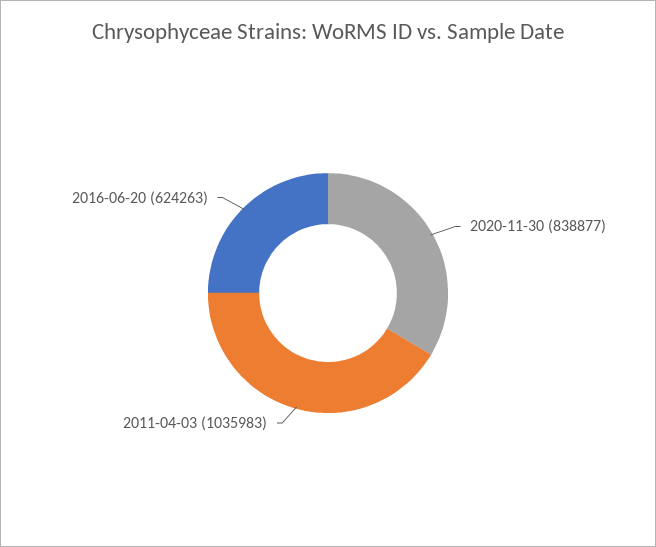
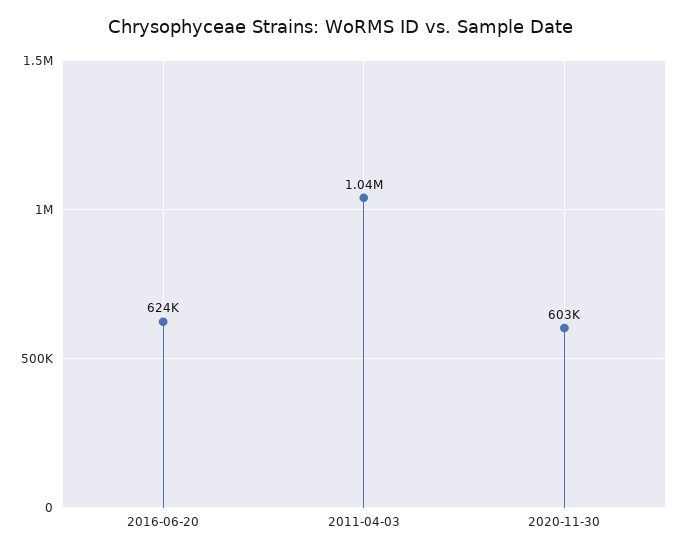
  {
-   "2020-11-30": 838877,
+   "2020-11-30": 603000,
    "2011-04-03": 1035983,
    "2016-06-20": 624263
  }

